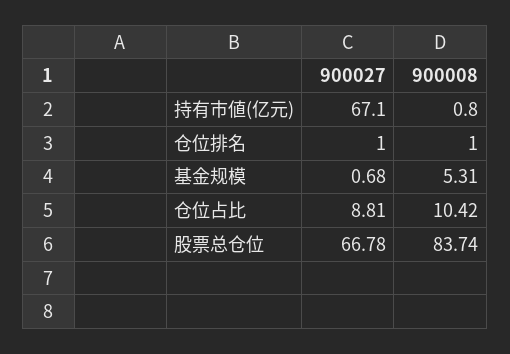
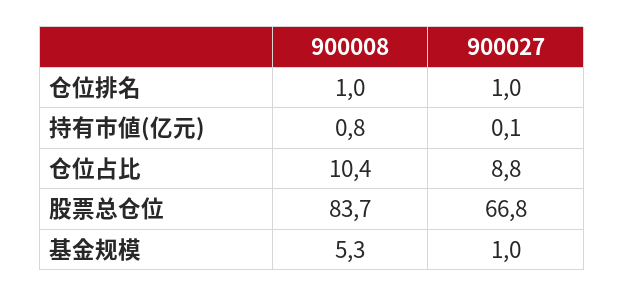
  {
    "900027": {
-     "持有市値(亿元)": 67.1,
+     "持有市値(亿元)": 0.1,
      "仓位排名": 1,
-     "基金规模": 0.68,
+     "基金规模": 1,
      "仓位占比": 8.81,
      "股票总仓位": 66.78
    },
    "900008": {
      "持有市値(亿元)": 0.8,
      "仓位排名": 1,
      "基金规模": 5.31,
      "仓位占比": 10.42,
      "股票总仓位": 83.74
    }
  }

